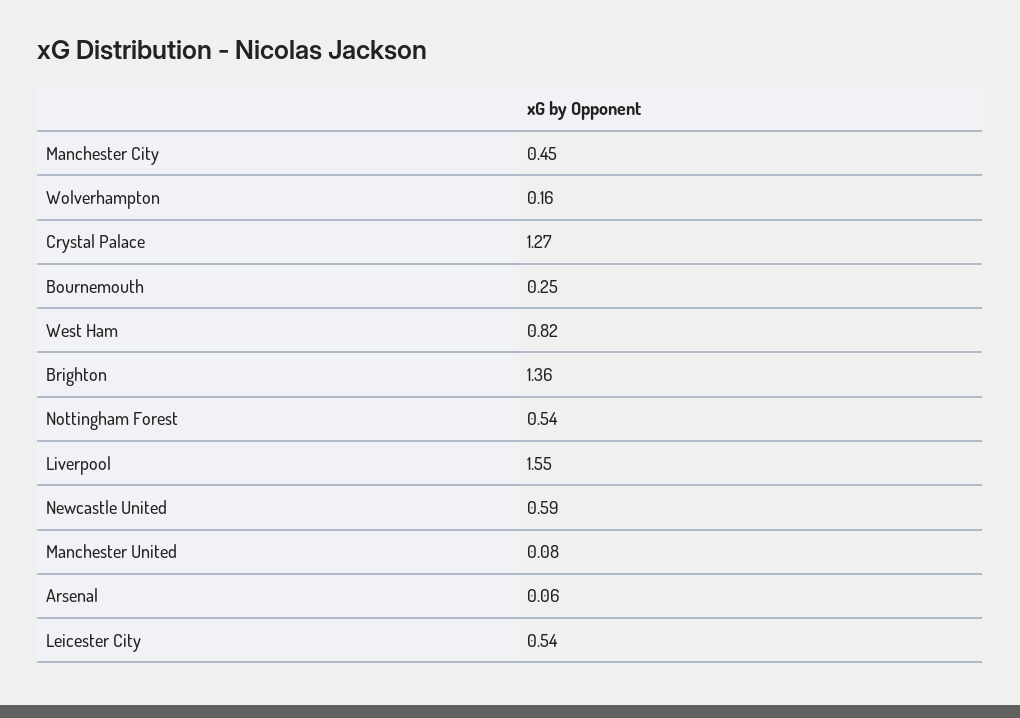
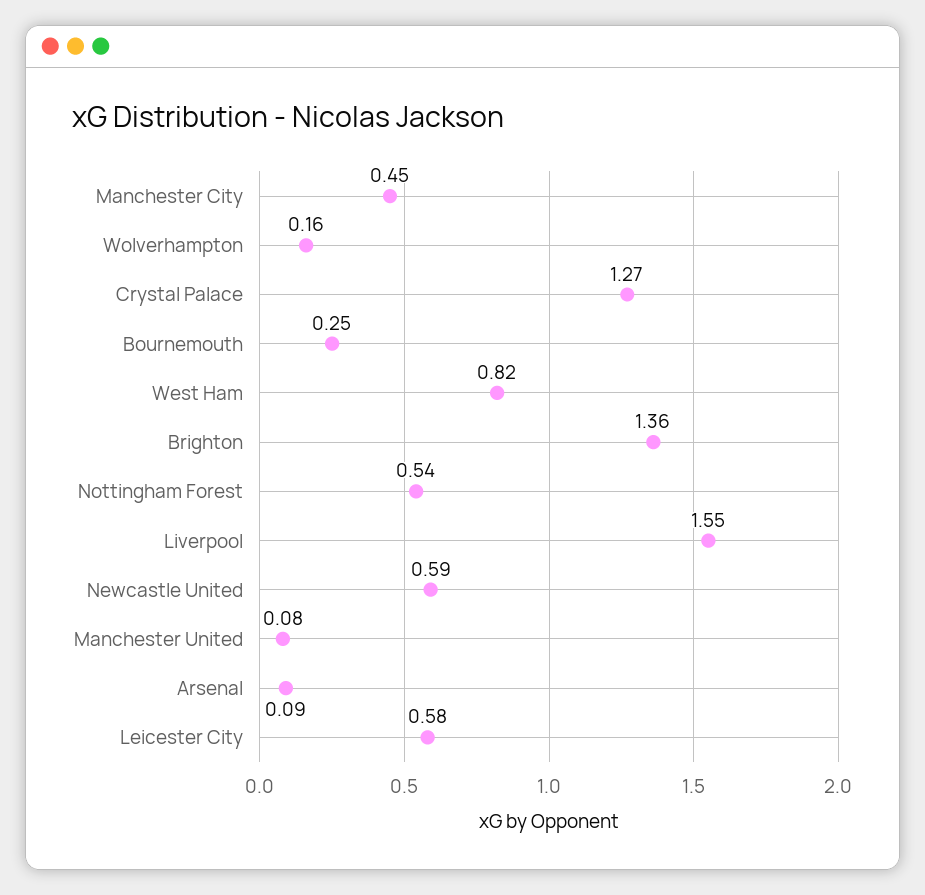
  {
    "Manchester City": 0.45,
    "Wolverhampton": 0.16,
    "Crystal Palace": 1.27,
    "Bournemouth": 0.25,
    "West Ham": 0.82,
    "Brighton": 1.36,
    "Nottingham Forest": 0.54,
    "Liverpool": 1.55,
    "Newcastle United": 0.59,
    "Manchester United": 0.08,
-   "Arsenal": 0.06,
+   "Arsenal": 0.09,
-   "Leicester City": 0.54
+   "Leicester City": 0.58
  }

